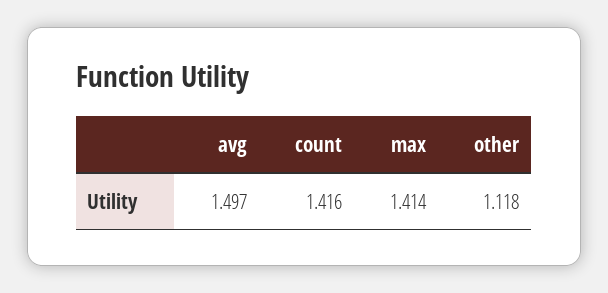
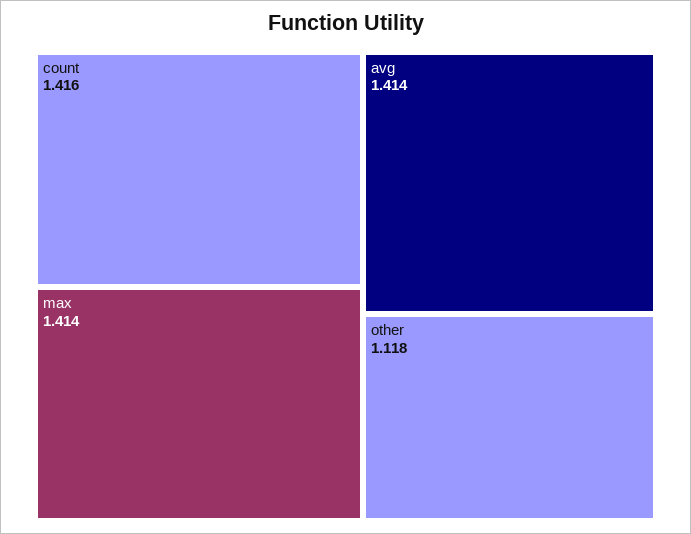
  {
-   "avg": 1.497,
+   "avg": 1.414,
    "count": 1.416,
    "max": 1.414,
    "other": 1.118
  }

